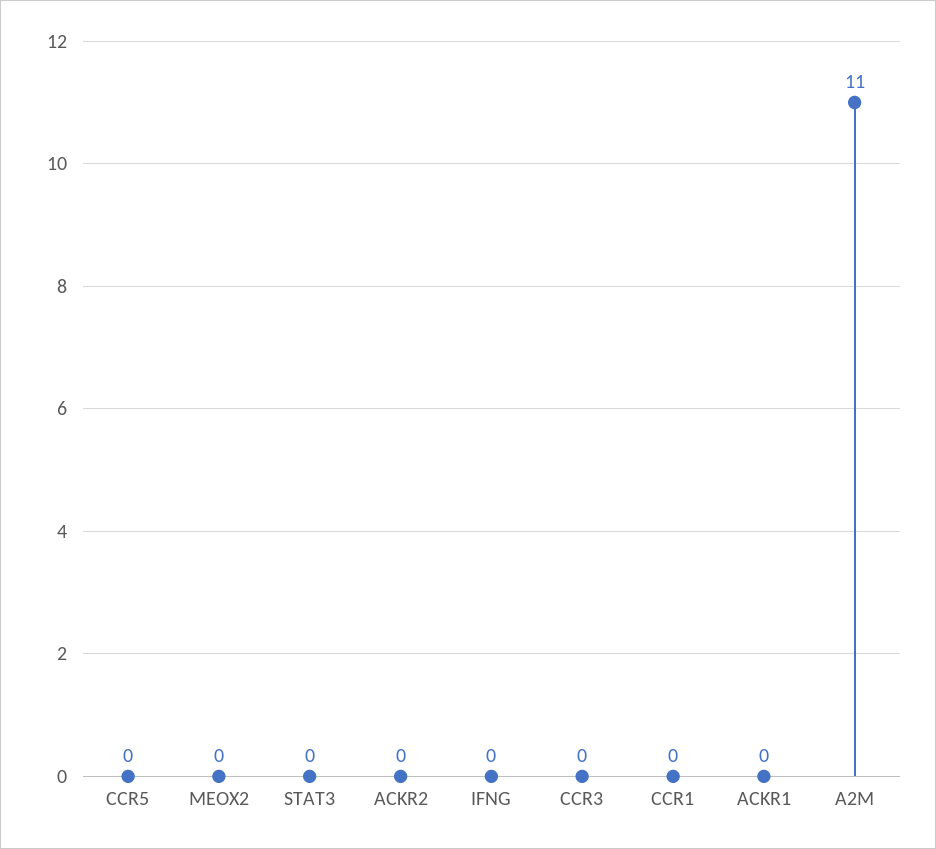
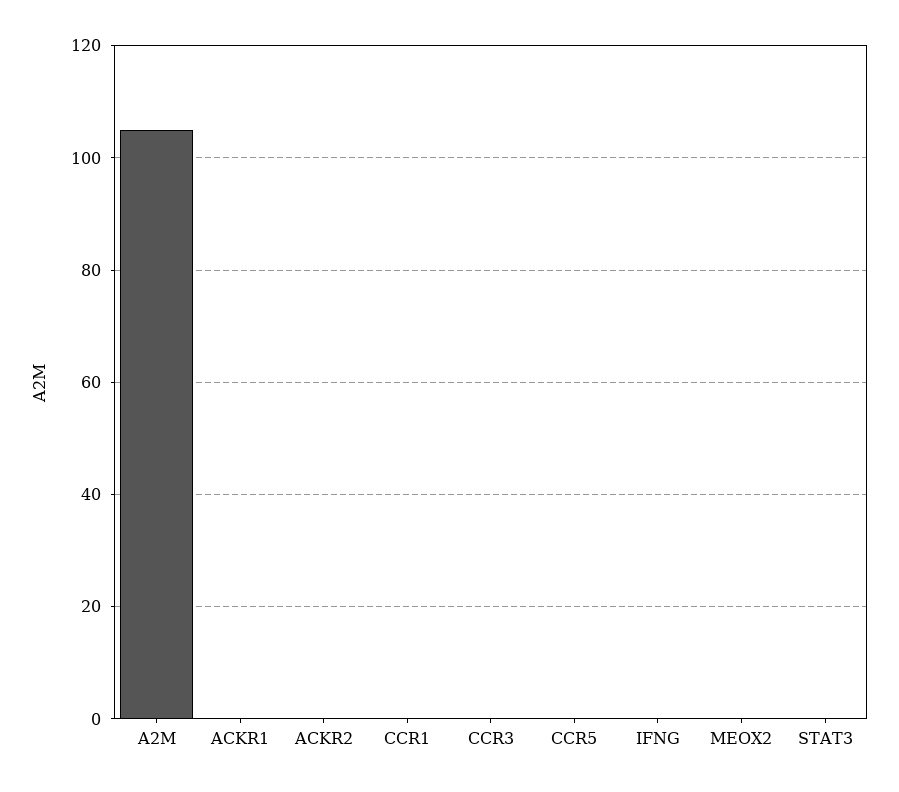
  {
    "CCR5": 0,
    "MEOX2": 0,
    "STAT3": 0,
    "ACKR2": 0,
    "IFNG": 0,
    "CCR3": 0,
    "CCR1": 0,
    "ACKR1": 0,
-   "A2M": 11
+   "A2M": 105
  }

